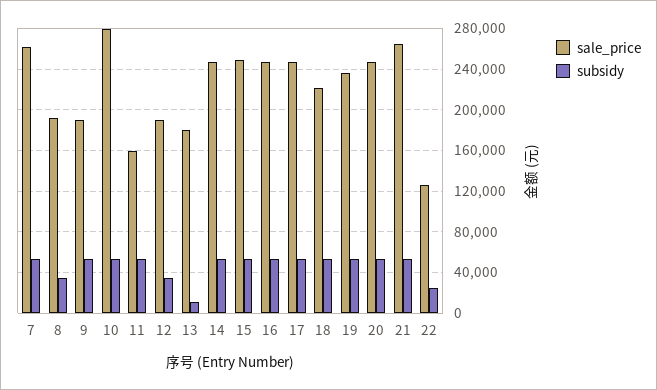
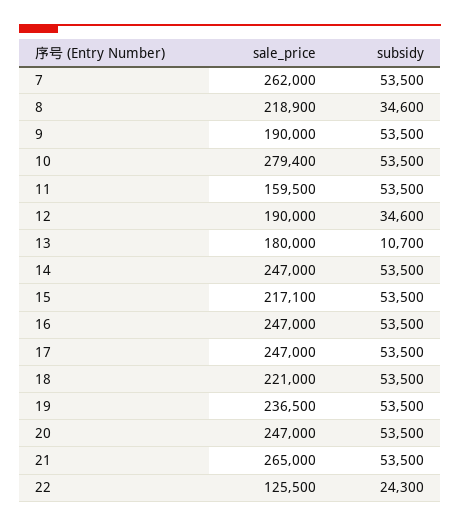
  {
    "sale_price": {
      "7": 262000,
-     "8": 190000,
+     "8": 218900,
      "9": 190000,
      "10": 279400,
      "11": 159500,
      "12": 190000,
      "13": 180000,
      "14": 247000,
-     "15": 250000,
+     "15": 217100,
      "16": 247000,
      "17": 247000,
      "18": 221000,
      "19": 236500,
      "20": 247000,
      "21": 265000,
      "22": 125500
    },
    "subsidy": {
      "7": 53500,
      "8": 34600,
      "9": 53500,
      "10": 53500,
      "11": 53500,
      "12": 34600,
      "13": 10700,
      "14": 53500,
      "15": 53500,
      "16": 53500,
      "17": 53500,
      "18": 53500,
      "19": 53500,
      "20": 53500,
      "21": 53500,
      "22": 24300
    }
  }

